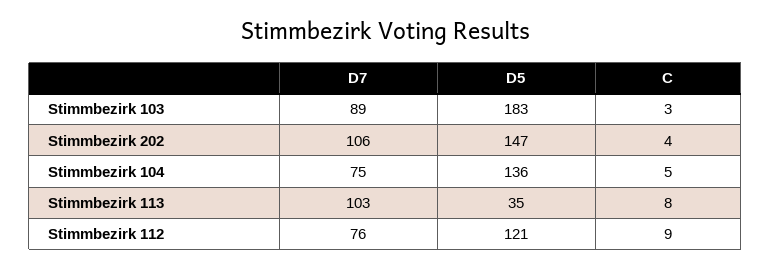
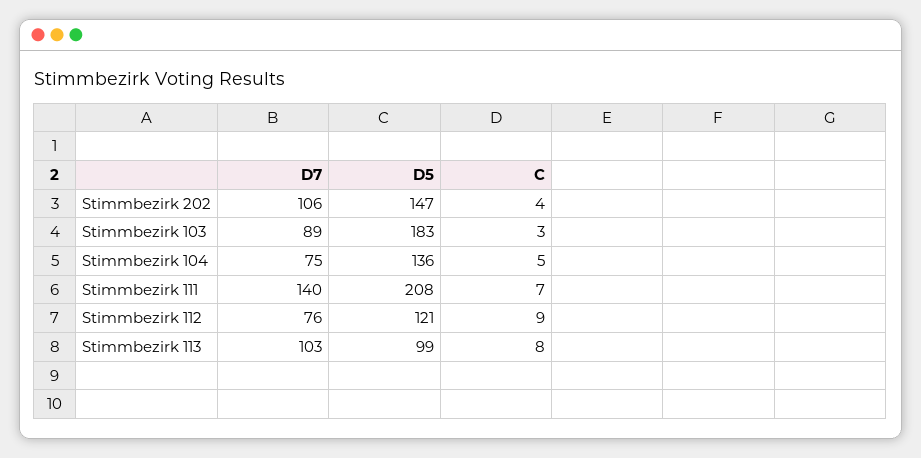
  {
    "D7": {
      "Stimmbezirk 103": 89,
      "Stimmbezirk 202": 106,
      "Stimmbezirk 104": 75,
      "Stimmbezirk 113": 103,
-     "Stimmbezirk 112": 76
+     "Stimmbezirk 112": 76,
+     "Stimmbezirk 111": 140
    },
    "D5": {
      "Stimmbezirk 103": 183,
      "Stimmbezirk 202": 147,
      "Stimmbezirk 104": 136,
-     "Stimmbezirk 113": 35,
+     "Stimmbezirk 113": 99,
-     "Stimmbezirk 112": 121
+     "Stimmbezirk 112": 121,
+     "Stimmbezirk 111": 208
    },
    "C": {
      "Stimmbezirk 103": 3,
      "Stimmbezirk 202": 4,
      "Stimmbezirk 104": 5,
      "Stimmbezirk 113": 8,
-     "Stimmbezirk 112": 9
+     "Stimmbezirk 112": 9,
+     "Stimmbezirk 111": 7
    }
  }

